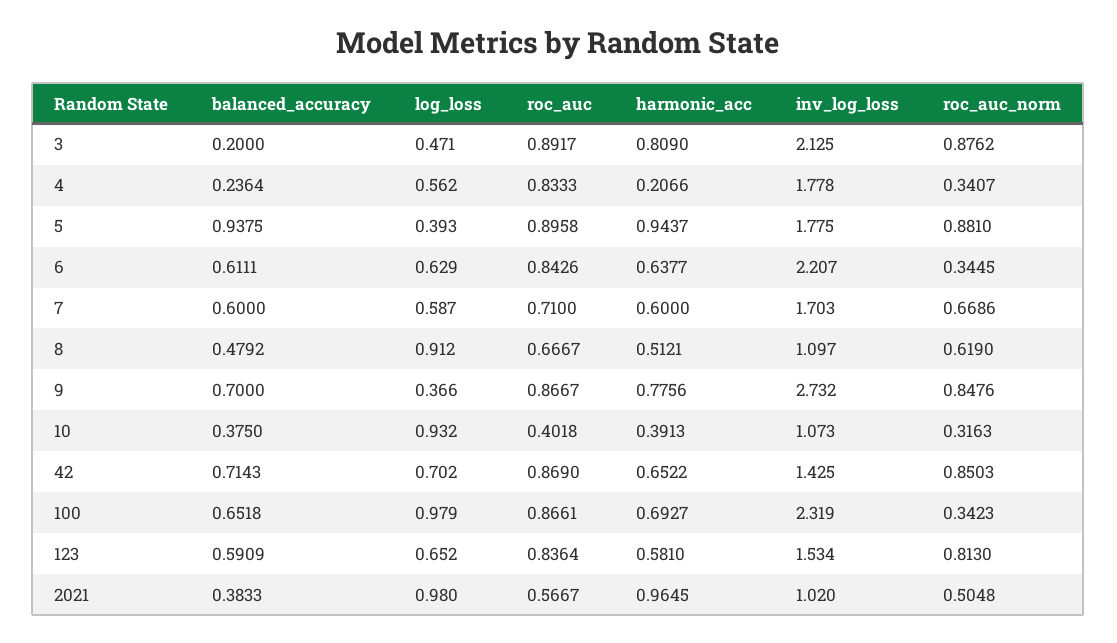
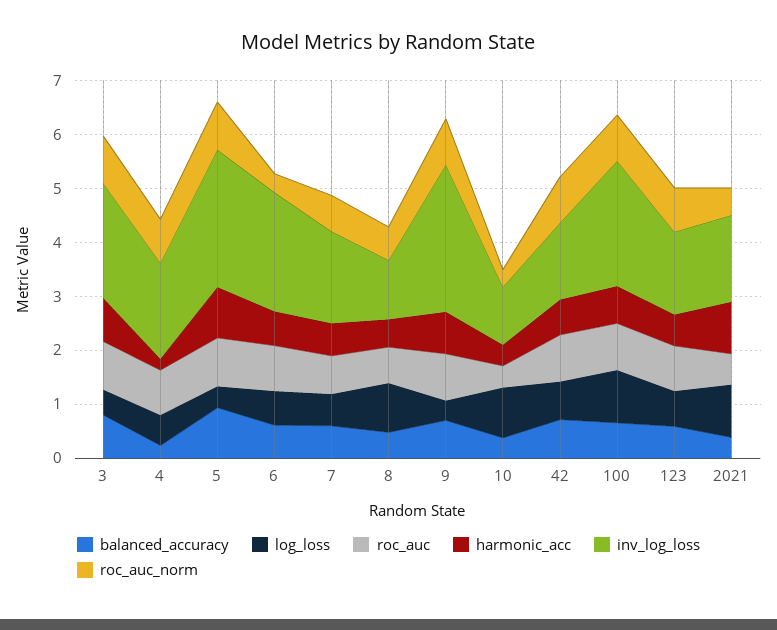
  {
    "balanced_accuracy": {
-     "3": 0.2,
+     "3": 0.8,
      "4": 0.2364,
      "5": 0.9375,
      "6": 0.6111,
      "7": 0.6,
      "8": 0.4792,
      "9": 0.7,
      "10": 0.375,
      "42": 0.7143,
      "100": 0.6518,
      "123": 0.5909,
      "2021": 0.3833
    },
    "log_loss": {
      "3": 0.471,
      "4": 0.562,
      "5": 0.393,
      "6": 0.629,
      "7": 0.587,
      "8": 0.912,
      "9": 0.366,
      "10": 0.932,
      "42": 0.702,
      "100": 0.979,
      "123": 0.652,
      "2021": 0.98
    },
    "roc_auc": {
      "3": 0.8917,
      "4": 0.8333,
      "5": 0.8958,
      "6": 0.8426,
      "7": 0.71,
      "8": 0.6667,
      "9": 0.8667,
      "10": 0.4018,
      "42": 0.869,
      "100": 0.8661,
      "123": 0.8364,
      "2021": 0.5667
    },
    "harmonic_acc": {
      "3": 0.809,
      "4": 0.2066,
      "5": 0.9437,
      "6": 0.6377,
      "7": 0.6,
      "8": 0.5121,
      "9": 0.7756,
      "10": 0.3913,
      "42": 0.6522,
      "100": 0.6927,
      "123": 0.581,
      "2021": 0.9645
    },
    "inv_log_loss": {
      "3": 2.125,
      "4": 1.778,
-     "5": 1.775,
+     "5": 2.6,
      "6": 2.207,
      "7": 1.703,
      "8": 1.097,
      "9": 2.732,
      "10": 1.073,
      "42": 1.425,
      "100": 2.319,
      "123": 1.534,
-     "2021": 1.02
+     "2021": 1.6
    },
    "roc_auc_norm": {
      "3": 0.8762,
-     "4": 0.3407,
+     "4": 0.8,
      "5": 0.881,
      "6": 0.3445,
      "7": 0.6686,
      "8": 0.619,
      "9": 0.8476,
      "10": 0.3163,
      "42": 0.8503,
-     "100": 0.3423,
+     "100": 0.8,
      "123": 0.813,
      "2021": 0.5048
    }
  }

